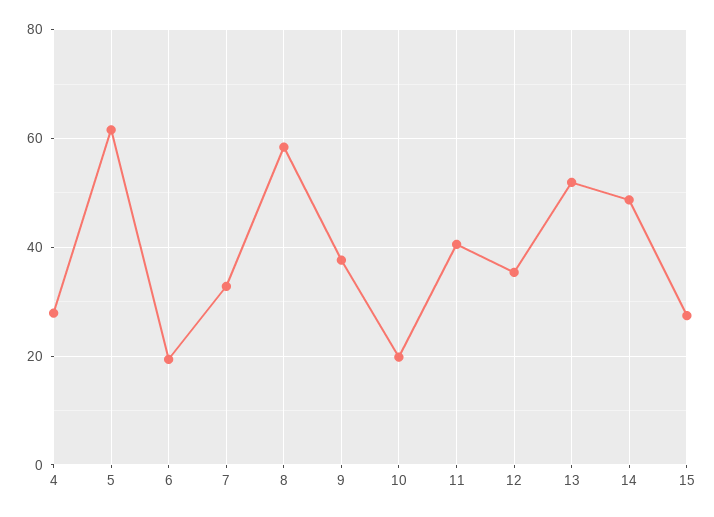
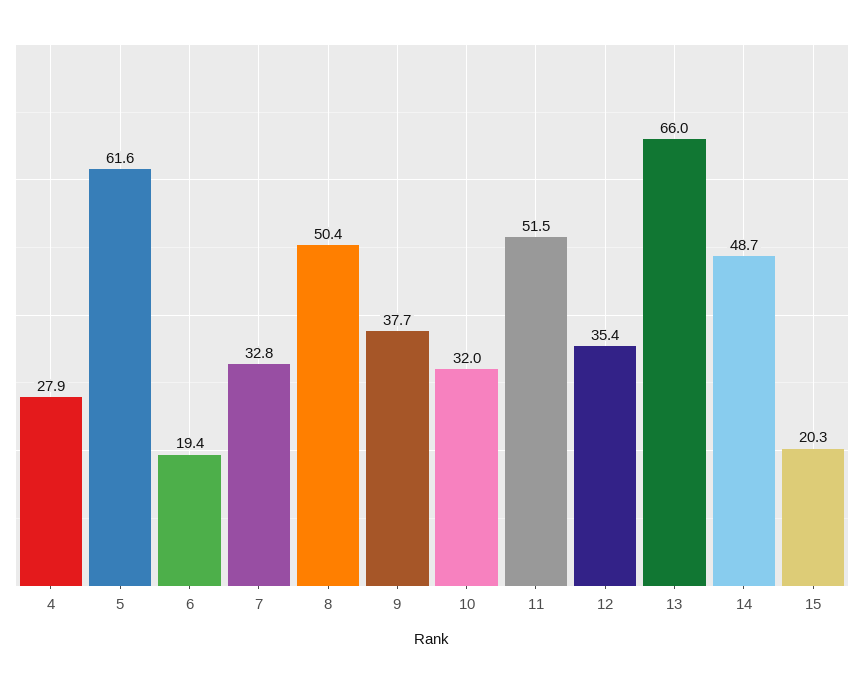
  {
    "4": 27.9,
    "5": 61.6,
    "6": 19.4,
    "7": 32.8,
-   "8": 58,
+   "8": 50.4,
    "9": 37.7,
-   "10": 20,
+   "10": 32,
-   "11": 40,
+   "11": 51.5,
    "12": 35.4,
-   "13": 52,
+   "13": 66,
    "14": 48.7,
-   "15": 28
+   "15": 20.3
  }

